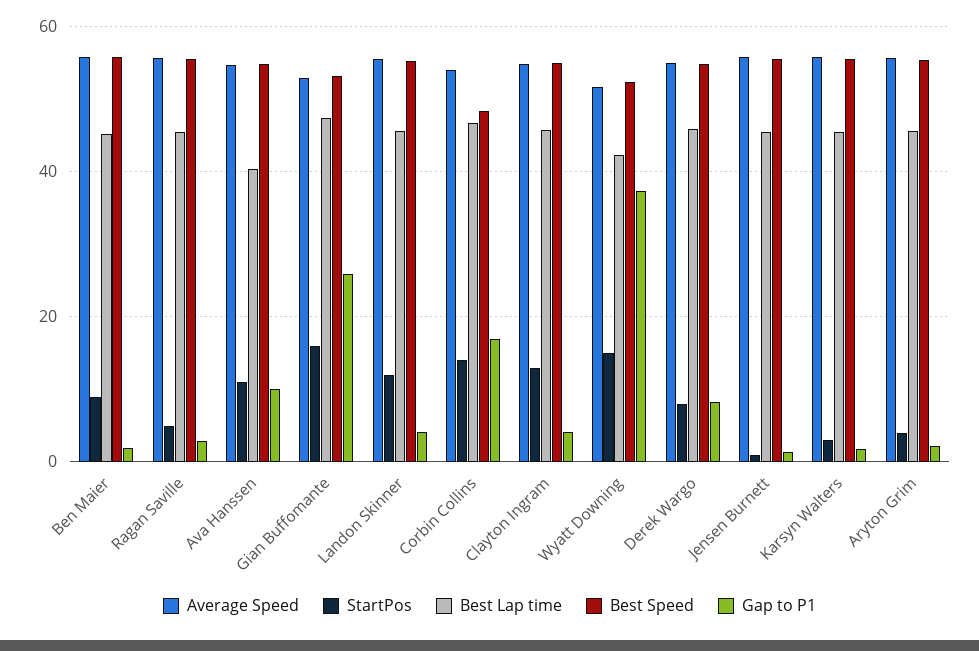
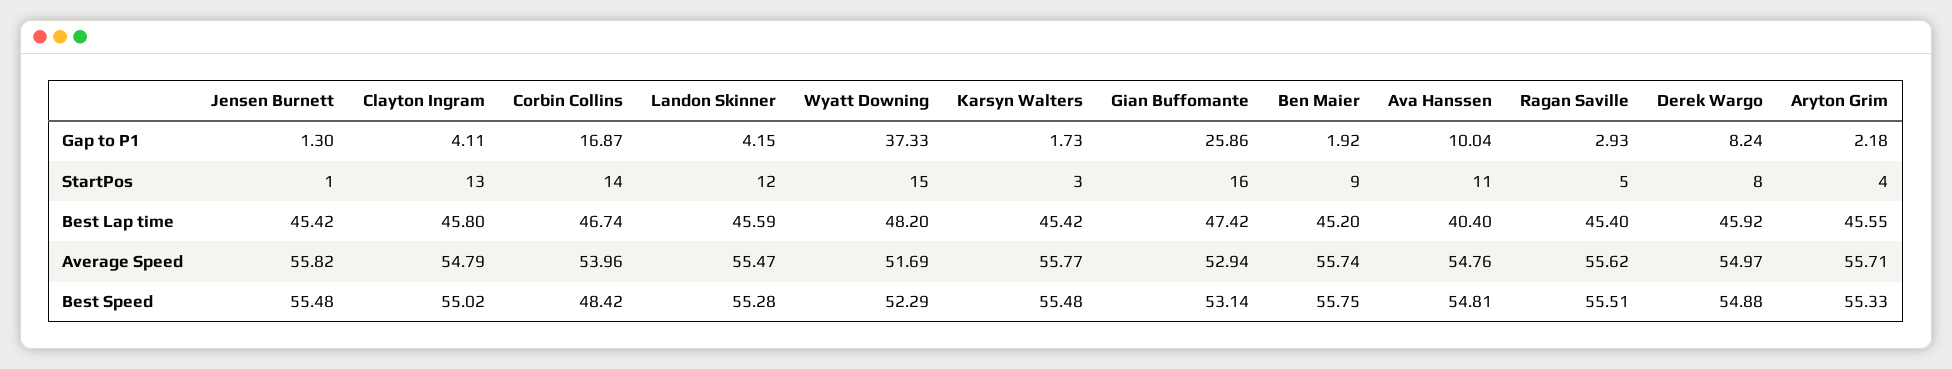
  {
    "Average Speed": {
      "Ben Maier": 55.74,
      "Ragan Saville": 55.62,
      "Ava Hanssen": 54.76,
      "Gian Buffomante": 52.94,
      "Landon Skinner": 55.47,
      "Corbin Collins": 53.96,
      "Clayton Ingram": 54.79,
      "Wyatt Downing": 51.69,
      "Derek Wargo": 54.97,
      "Jensen Burnett": 55.82,
      "Karsyn Walters": 55.77,
      "Aryton Grim": 55.71
    },
    "StartPos": {
      "Ben Maier": 9,
      "Ragan Saville": 5,
      "Ava Hanssen": 11,
      "Gian Buffomante": 16,
      "Landon Skinner": 12,
      "Corbin Collins": 14,
      "Clayton Ingram": 13,
      "Wyatt Downing": 15,
      "Derek Wargo": 8,
      "Jensen Burnett": 1,
      "Karsyn Walters": 3,
      "Aryton Grim": 4
    },
    "Best Lap time": {
      "Ben Maier": 45.2,
      "Ragan Saville": 45.4,
      "Ava Hanssen": 40.4,
      "Gian Buffomante": 47.42,
      "Landon Skinner": 45.59,
      "Corbin Collins": 46.74,
      "Clayton Ingram": 45.8,
-     "Wyatt Downing": 42,
+     "Wyatt Downing": 48.2,
      "Derek Wargo": 45.92,
      "Jensen Burnett": 45.42,
      "Karsyn Walters": 45.42,
      "Aryton Grim": 45.55
    },
    "Best Speed": {
      "Ben Maier": 55.75,
      "Ragan Saville": 55.51,
      "Ava Hanssen": 54.81,
      "Gian Buffomante": 53.14,
      "Landon Skinner": 55.28,
      "Corbin Collins": 48.42,
      "Clayton Ingram": 55.02,
      "Wyatt Downing": 52.29,
      "Derek Wargo": 54.88,
      "Jensen Burnett": 55.48,
      "Karsyn Walters": 55.48,
      "Aryton Grim": 55.33
    },
    "Gap to P1": {
      "Ben Maier": 1.92,
      "Ragan Saville": 2.93,
      "Ava Hanssen": 10.04,
      "Gian Buffomante": 25.86,
      "Landon Skinner": 4.15,
      "Corbin Collins": 16.87,
      "Clayton Ingram": 4.11,
      "Wyatt Downing": 37.33,
      "Derek Wargo": 8.24,
      "Jensen Burnett": 1.3,
      "Karsyn Walters": 1.73,
      "Aryton Grim": 2.18
    }
  }

